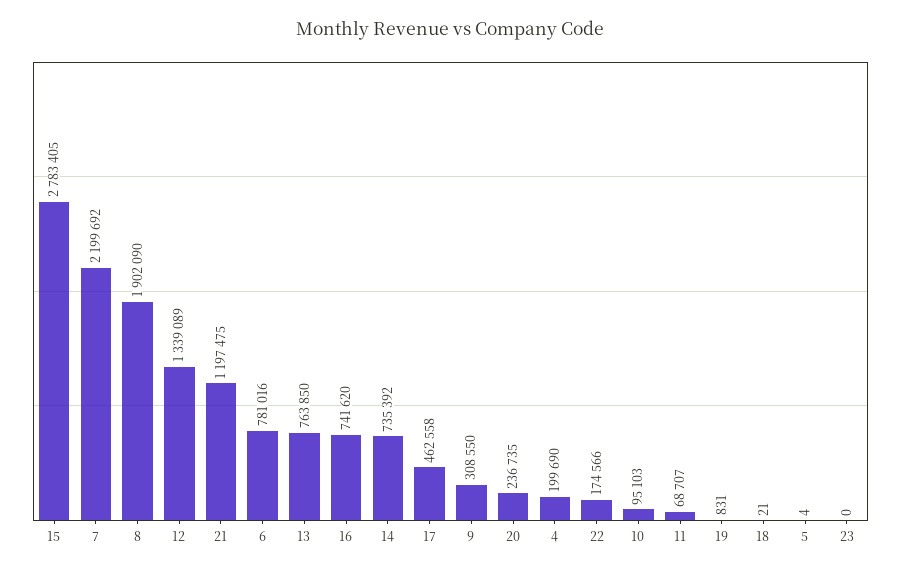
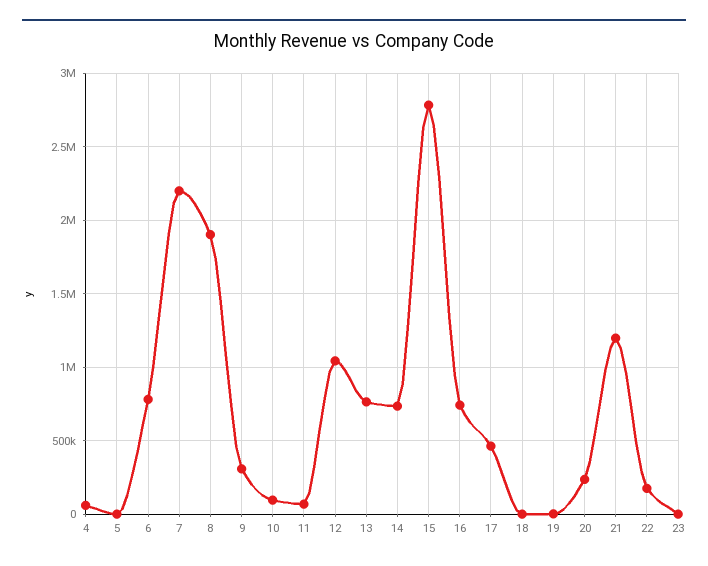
  {
    "15": 2783405,
    "7": 2199692,
    "8": 1902090,
-   "12": 1339089,
+   "12": 1050000,
    "21": 1197475,
    "6": 781016,
    "13": 763850,
    "16": 741620,
    "14": 735392,
    "17": 462558,
    "9": 308550,
    "20": 236735,
-   "4": 199690,
+   "4": 50000,
    "22": 174566,
    "10": 95103,
    "11": 68707,
    "19": 831,
    "18": 21,
    "5": 4,
    "23": 0
  }

